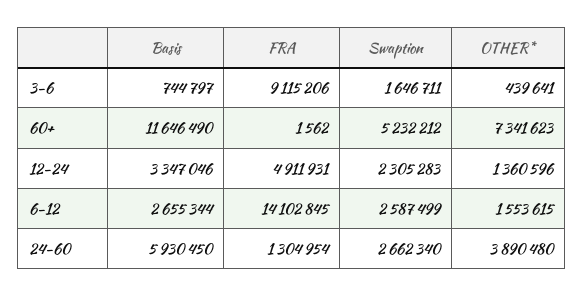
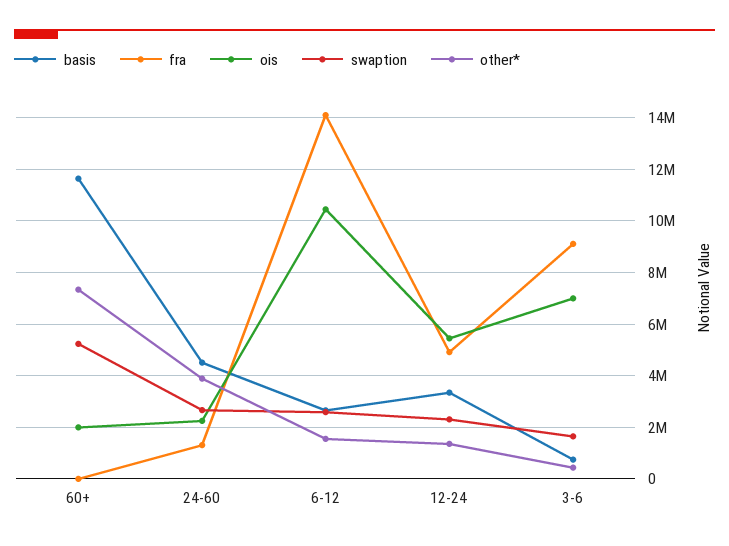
  {
    "Basis": {
      "3-6": 744797,
      "60+": 11646490,
      "12-24": 3347046,
      "6-12": 2655344,
-     "24-60": 5930450
+     "24-60": 4500000
    },
    "FRA": {
      "3-6": 9115206,
      "60+": 1562,
      "12-24": 4911931,
      "6-12": 14102845,
      "24-60": 1304954
    },
    "Swaption": {
      "3-6": 1646711,
      "60+": 5232212,
      "12-24": 2305283,
      "6-12": 2587499,
      "24-60": 2662340
    },
    "OTHER*": {
      "3-6": 439641,
      "60+": 7341623,
      "12-24": 1360596,
      "6-12": 1553615,
      "24-60": 3890480
-   }
+   },
+   "ois": {
+     "60+": 2000000,
+     "24-60": 2250000,
+     "6-12": 10500000,
+     "12-24": 5500000,
+     "3-6": 7000000
+   }
  }

